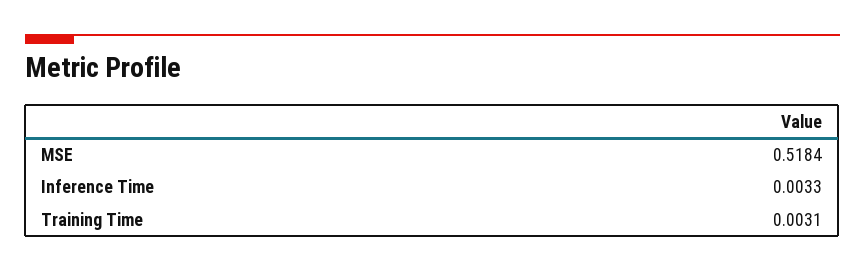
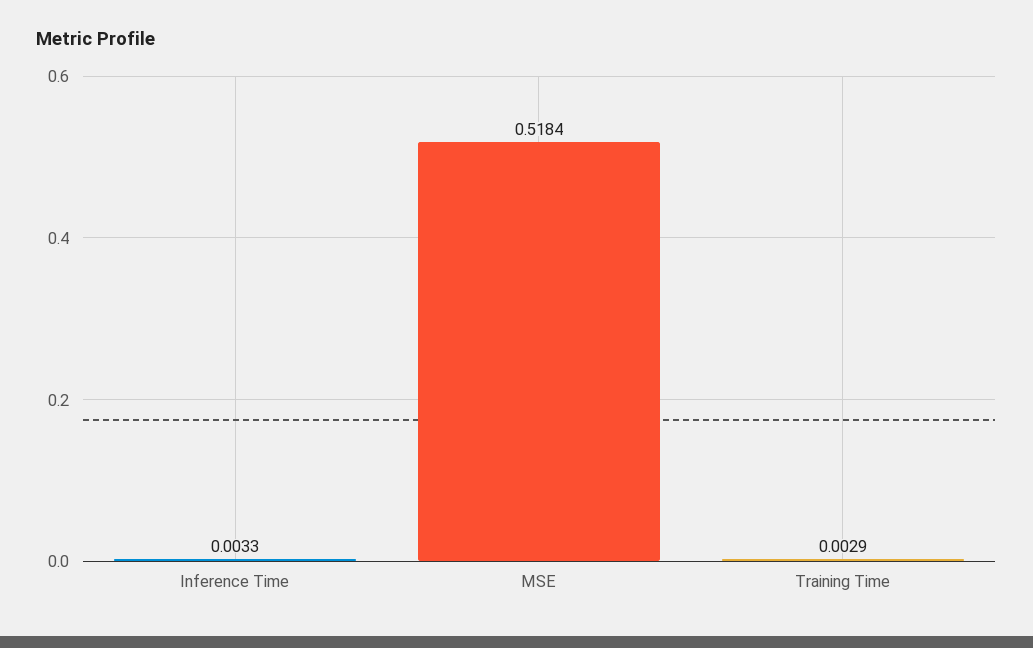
  {
    "MSE": 0.5184,
    "Inference Time": 0.0033,
-   "Training Time": 0.0031
+   "Training Time": 0.0029
  }

